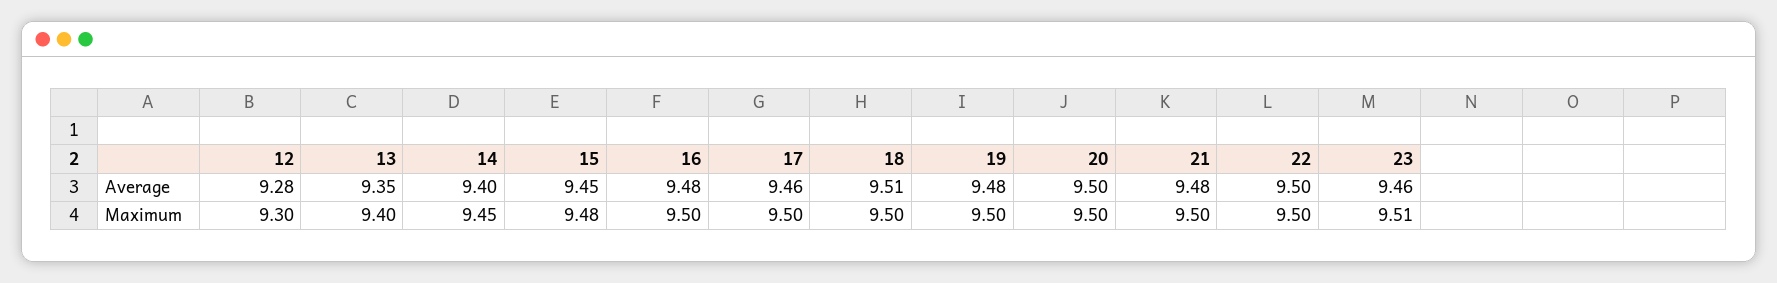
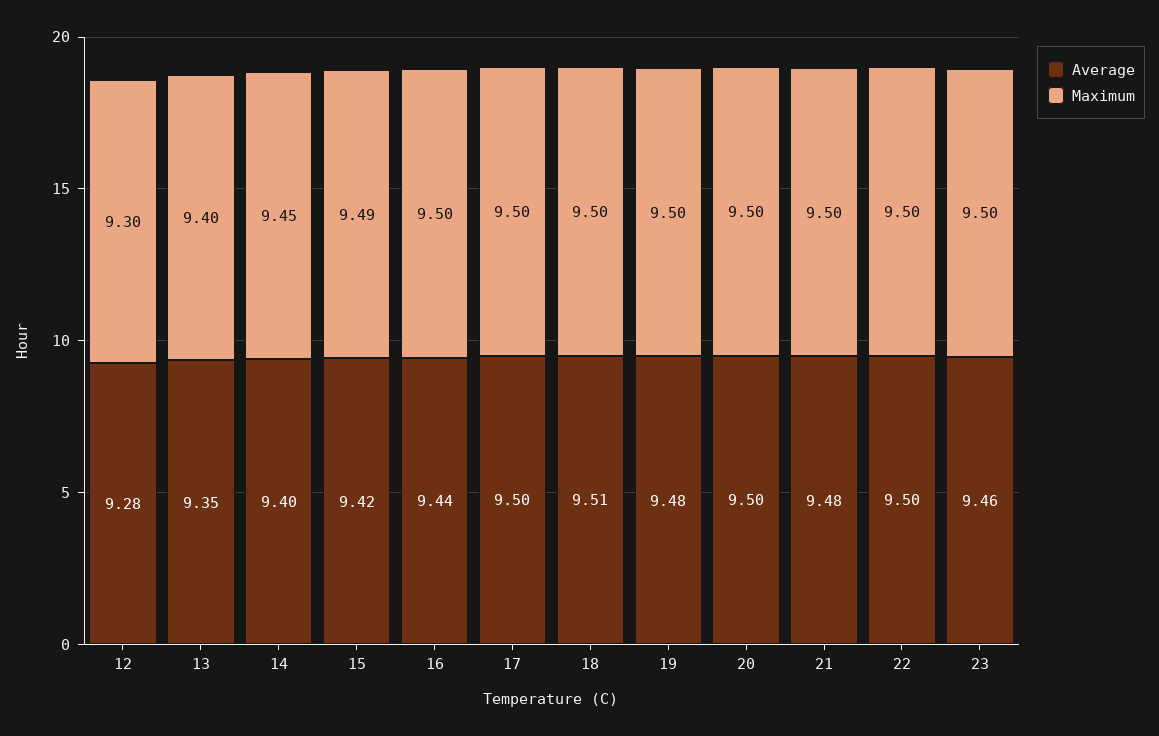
  {
    "Average": {
      "12": 9.28,
      "13": 9.35,
      "14": 9.4,
-     "15": 9.45,
+     "15": 9.42,
-     "16": 9.48,
+     "16": 9.44,
-     "17": 9.46,
+     "17": 9.5,
      "18": 9.51,
      "19": 9.48,
      "20": 9.5,
      "21": 9.48,
      "22": 9.5,
      "23": 9.46
    },
    "Maximum": {
      "12": 9.3,
      "13": 9.4,
      "14": 9.45,
-     "15": 9.48,
+     "15": 9.49,
      "16": 9.5,
      "17": 9.5,
      "18": 9.5,
      "19": 9.5,
      "20": 9.5,
      "21": 9.5,
      "22": 9.5,
-     "23": 9.51
+     "23": 9.5
    }
  }

